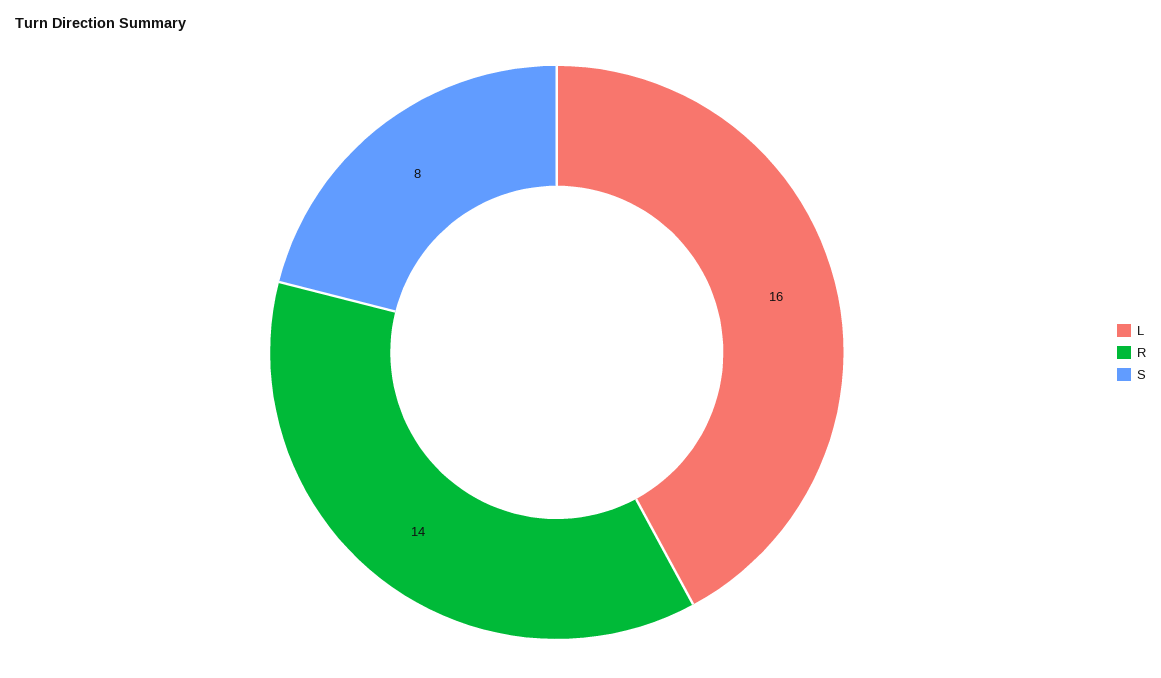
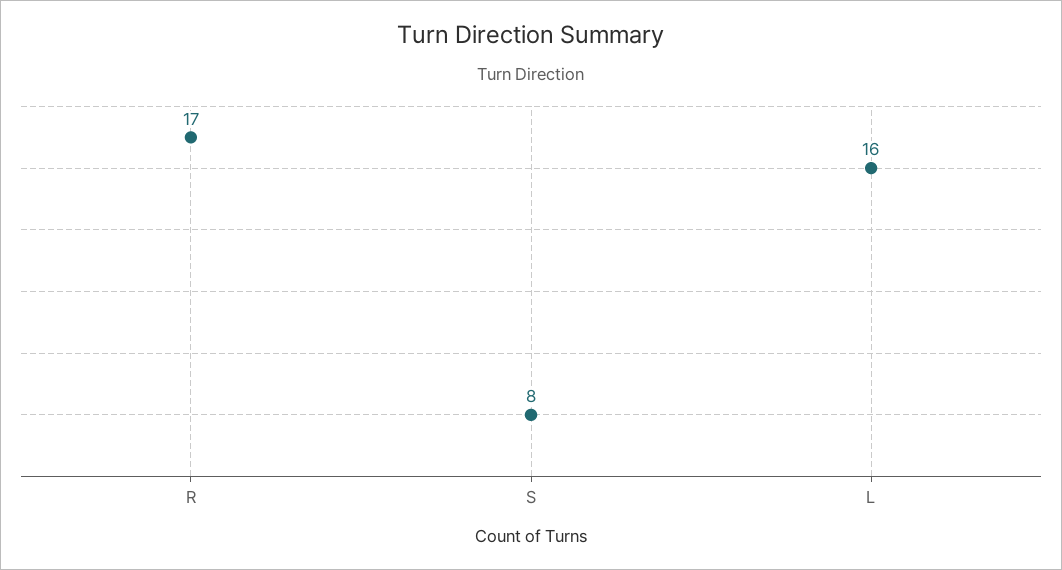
  {
    "L": 16,
-   "R": 14,
+   "R": 17,
    "S": 8
  }

